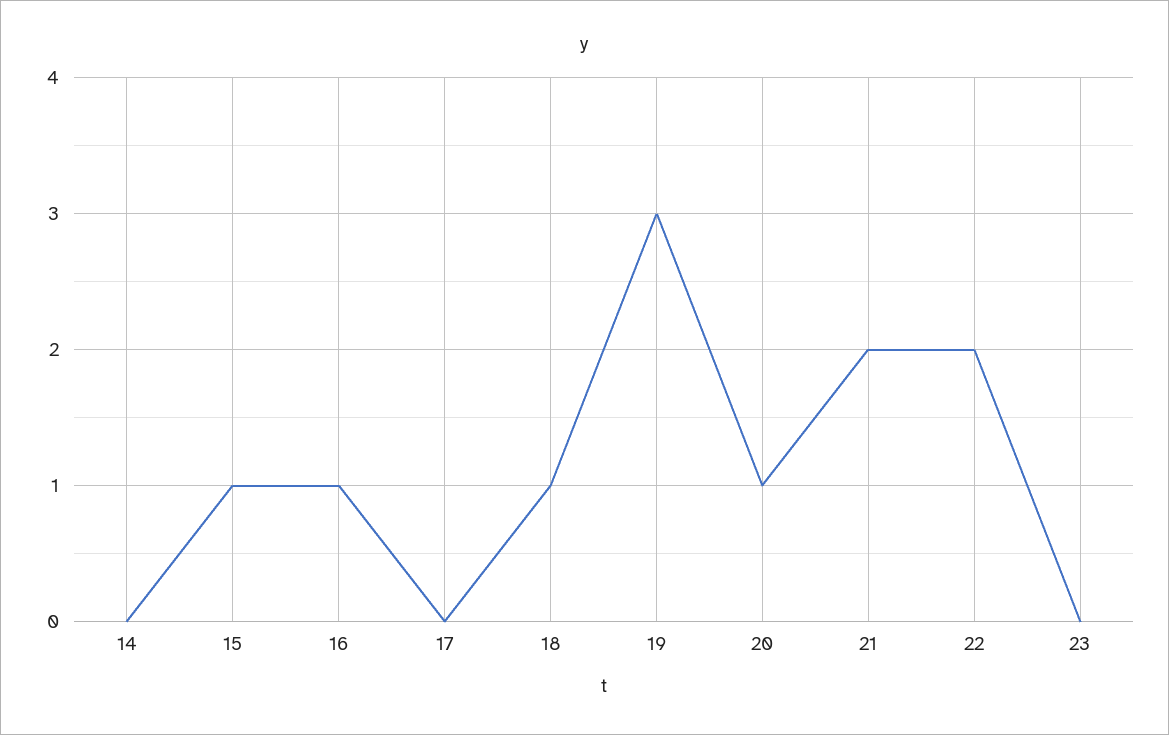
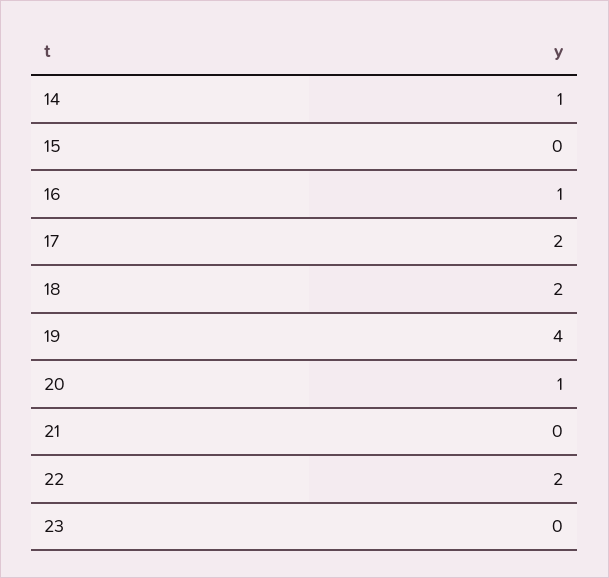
  {
-   "14": 0,
+   "14": 1,
-   "15": 1,
+   "15": 0,
    "16": 1,
-   "17": 0,
+   "17": 2,
-   "18": 1,
+   "18": 2,
-   "19": 3,
+   "19": 4,
    "20": 1,
-   "21": 2,
+   "21": 0,
    "22": 2,
    "23": 0
  }

